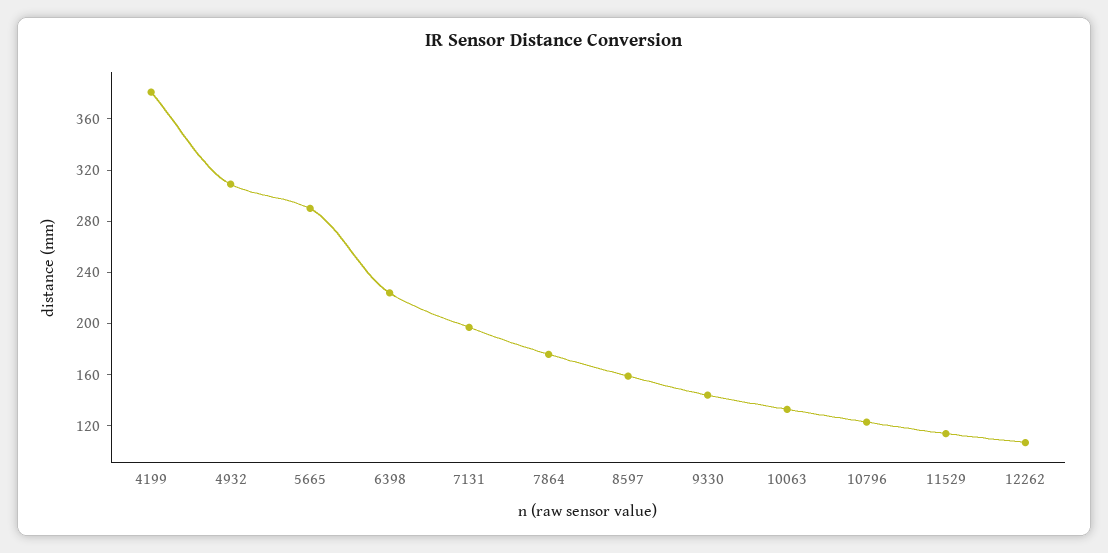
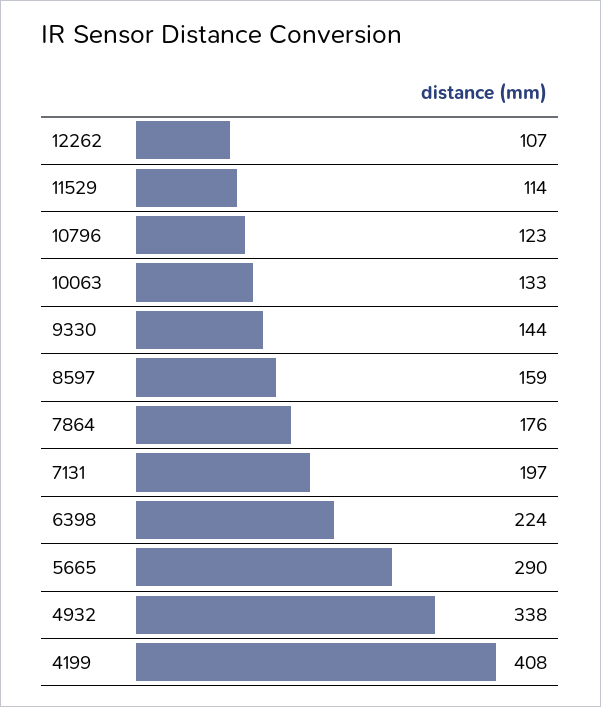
  {
-   "4199": 380,
+   "4199": 408,
-   "4932": 310,
+   "4932": 338,
    "5665": 290,
    "6398": 224,
    "7131": 197,
    "7864": 176,
    "8597": 159,
    "9330": 144,
    "10063": 133,
    "10796": 123,
    "11529": 114,
    "12262": 107
  }

